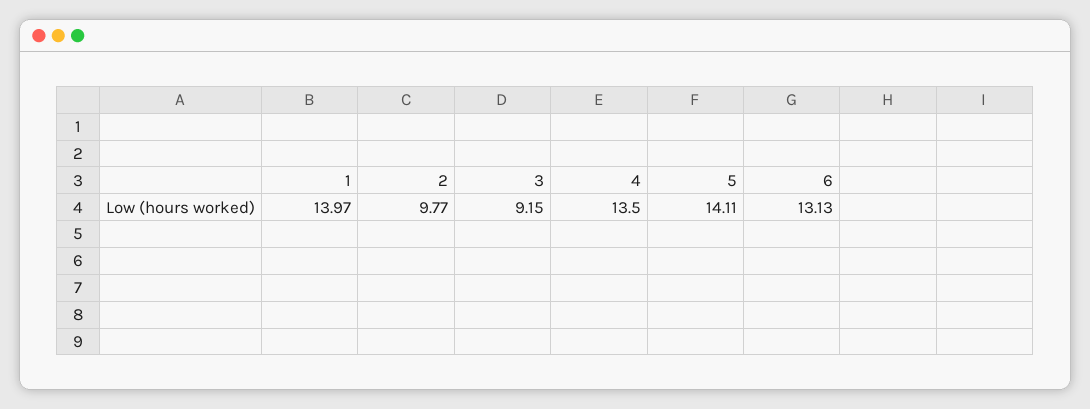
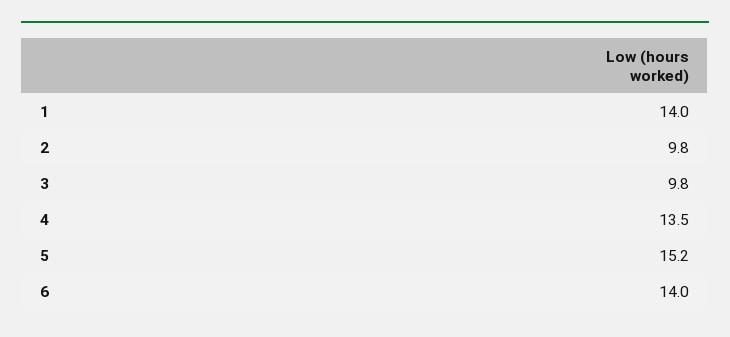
  {
    "1": 13.97,
    "2": 9.77,
-   "3": 9.15,
+   "3": 9.8,
    "4": 13.5,
-   "5": 14.11,
+   "5": 15.2,
-   "6": 13.13
+   "6": 14
  }

